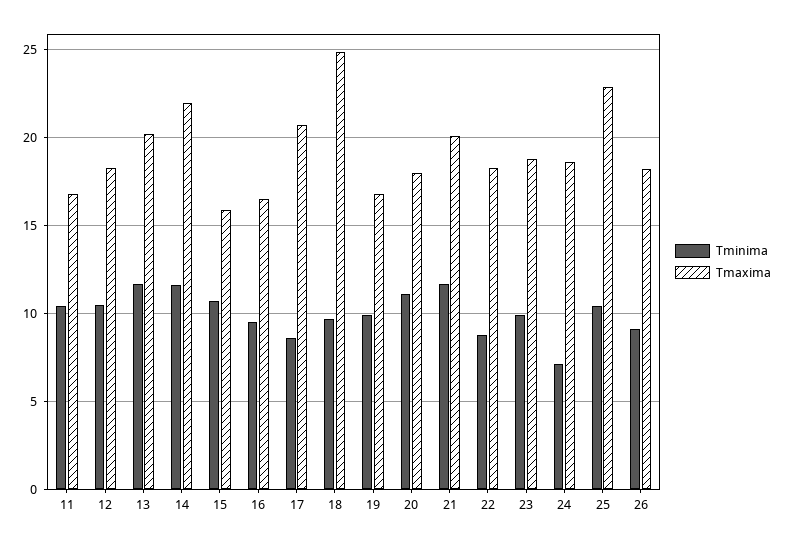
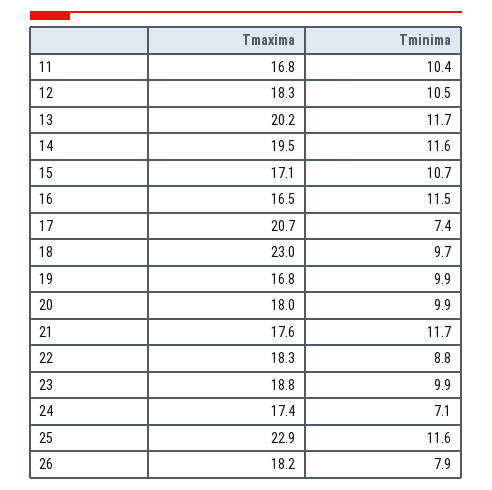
  {
    "Tminima": {
      "11": 10.4,
      "12": 10.5,
      "13": 11.7,
      "14": 11.6,
      "15": 10.7,
-     "16": 9.5,
+     "16": 11.5,
-     "17": 8.5,
+     "17": 7.4,
      "18": 9.7,
      "19": 9.9,
-     "20": 11,
+     "20": 9.9,
      "21": 11.7,
      "22": 8.8,
      "23": 9.9,
      "24": 7.1,
-     "25": 10.5,
+     "25": 11.6,
-     "26": 9
+     "26": 7.9
    },
    "Tmaxima": {
      "11": 16.8,
      "12": 18.3,
      "13": 20.2,
-     "14": 22,
+     "14": 19.5,
-     "15": 16,
+     "15": 17.1,
      "16": 16.5,
      "17": 20.7,
-     "18": 25,
+     "18": 23,
      "19": 16.8,
      "20": 18,
-     "21": 20,
+     "21": 17.6,
      "22": 18.3,
      "23": 18.8,
-     "24": 18.5,
+     "24": 17.4,
      "25": 22.9,
      "26": 18.2
    }
  }

